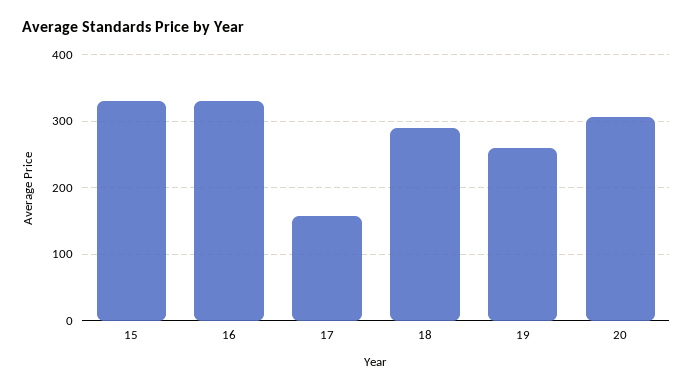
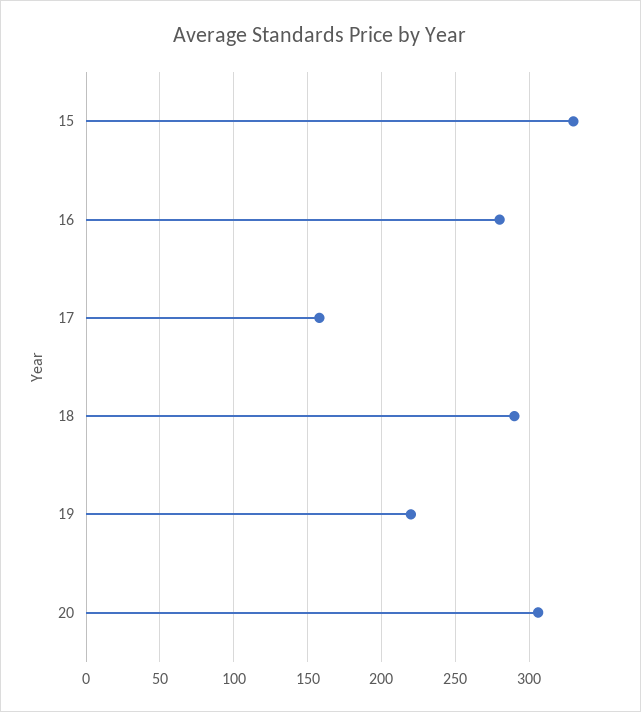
  {
    "15": 330,
-   "16": 330,
+   "16": 280,
    "17": 160,
    "18": 290,
-   "19": 260,
+   "19": 220,
    "20": 305
  }

